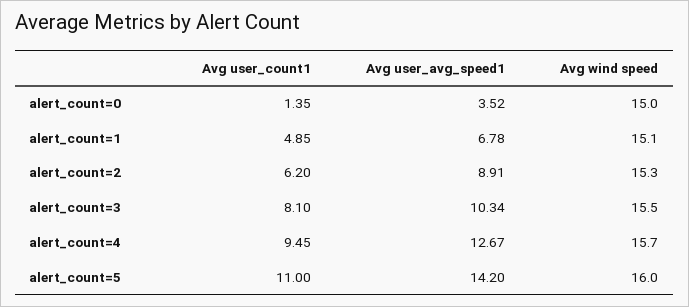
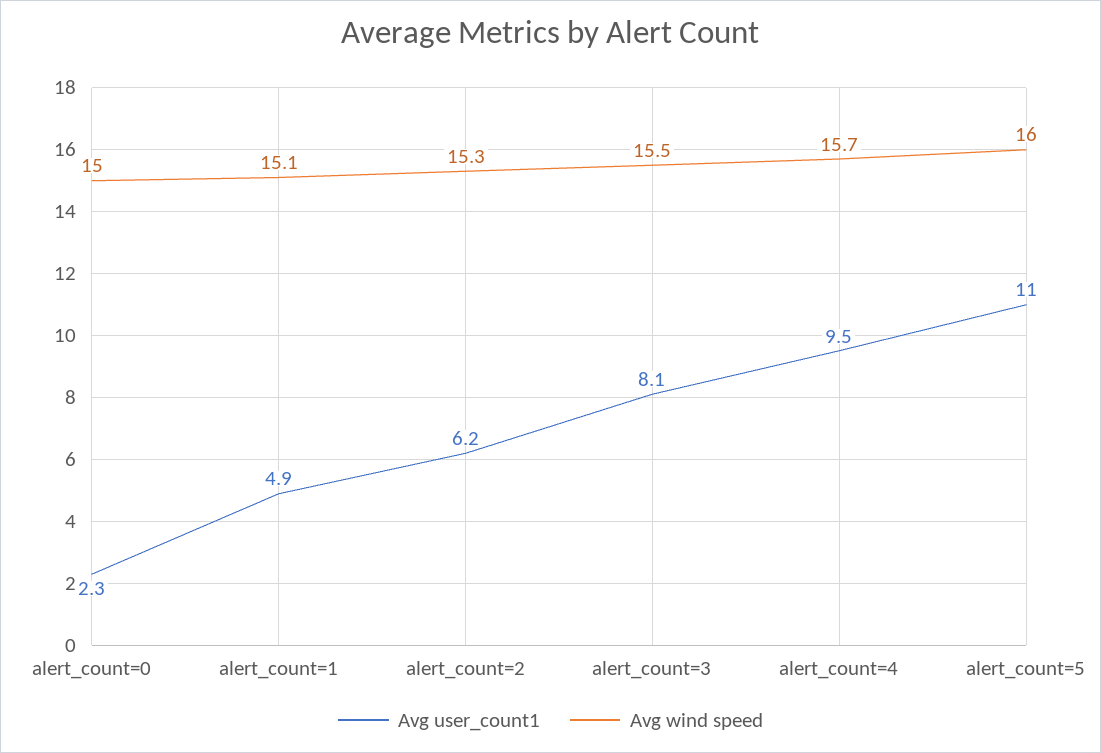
  {
    "Avg user_count1": {
-     "alert_count=0": 1.35,
+     "alert_count=0": 2.3,
      "alert_count=1": 4.85,
      "alert_count=2": 6.2,
      "alert_count=3": 8.1,
      "alert_count=4": 9.45,
      "alert_count=5": 11
    },
-   "Avg user_avg_speed1": {
-     "alert_count=0": 3.52,
-     "alert_count=1": 6.78,
-     "alert_count=2": 8.91,
-     "alert_count=3": 10.34,
-     "alert_count=4": 12.67,
-     "alert_count=5": 14.2
-   },
    "Avg wind speed": {
      "alert_count=0": 15,
      "alert_count=1": 15.1,
      "alert_count=2": 15.3,
      "alert_count=3": 15.5,
      "alert_count=4": 15.7,
      "alert_count=5": 16
    }
  }

